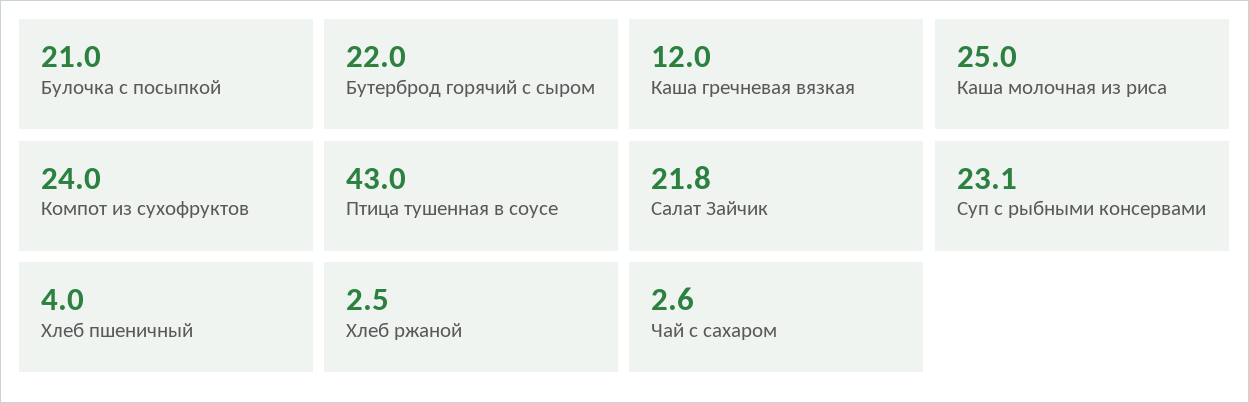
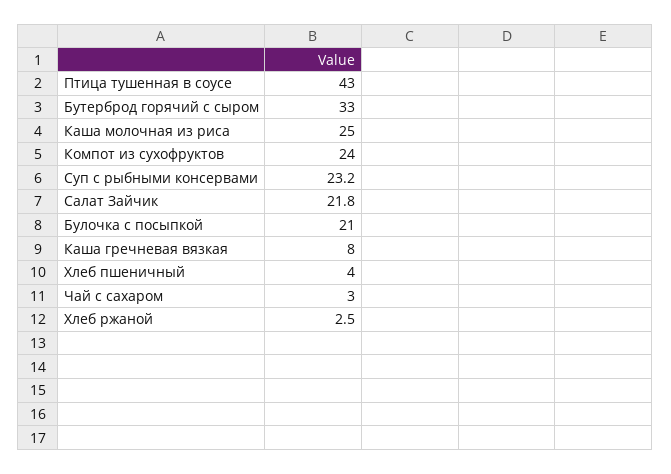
  {
    "Булочка с посыпкой": 21,
-   "Бутерброд горячий с сыром": 22,
+   "Бутерброд горячий с сыром": 33,
-   "Каша гречневая вязкая": 12,
+   "Каша гречневая вязкая": 8,
    "Каша молочная из риса": 25,
    "Компот из сухофруктов": 24,
    "Птица тушенная в соусе": 43,
    "Салат Зайчик": 21.8,
-   "Суп с рыбными консервами": 23.1,
+   "Суп с рыбными консервами": 23.2,
    "Хлеб пшеничный": 4,
    "Хлеб ржаной": 2.5,
-   "Чай с сахаром": 2.6
+   "Чай с сахаром": 3
  }

